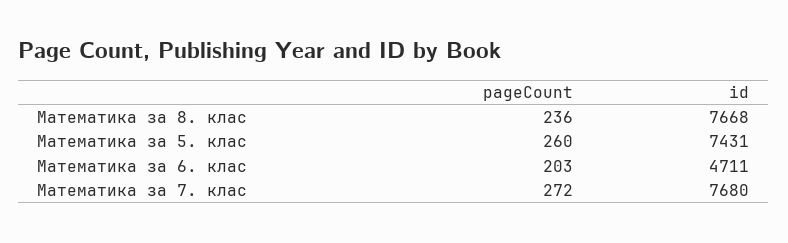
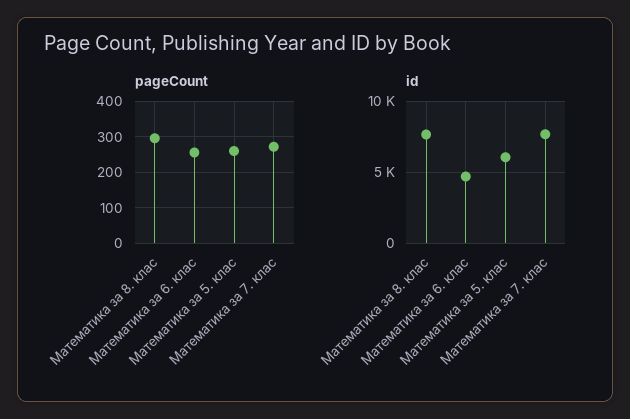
  {
    "pageCount": {
-     "Математика за 8. клас": 236,
+     "Математика за 8. клас": 300,
      "Математика за 5. клас": 260,
-     "Математика за 6. клас": 203,
+     "Математика за 6. клас": 260,
      "Математика за 7. клас": 272
    },
    "id": {
      "Математика за 8. клас": 7668,
-     "Математика за 5. клас": 7431,
+     "Математика за 5. клас": 6000,
      "Математика за 6. клас": 4711,
      "Математика за 7. клас": 7680
    }
  }

